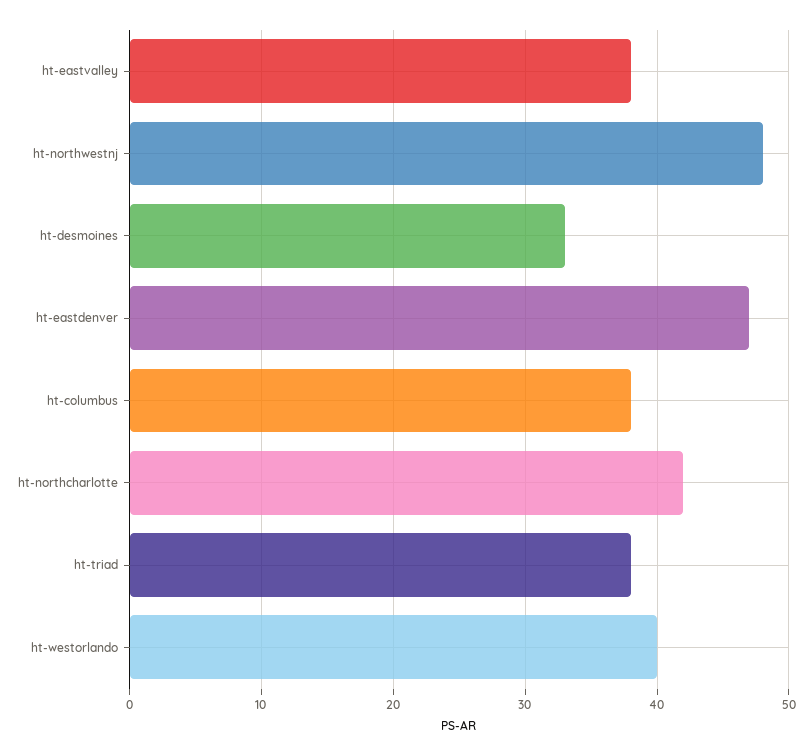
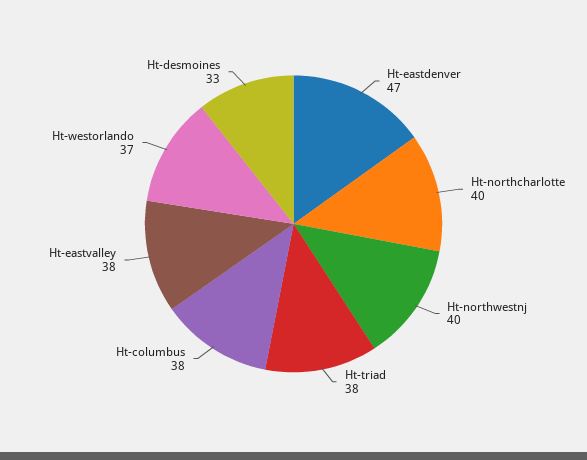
  {
    "ht-eastvalley": 38,
-   "ht-northwestnj": 48,
+   "ht-northwestnj": 40,
    "ht-desmoines": 33,
    "ht-eastdenver": 47,
    "ht-columbus": 38,
-   "ht-northcharlotte": 42,
+   "ht-northcharlotte": 40,
    "ht-triad": 38,
-   "ht-westorlando": 40
+   "ht-westorlando": 37
  }

